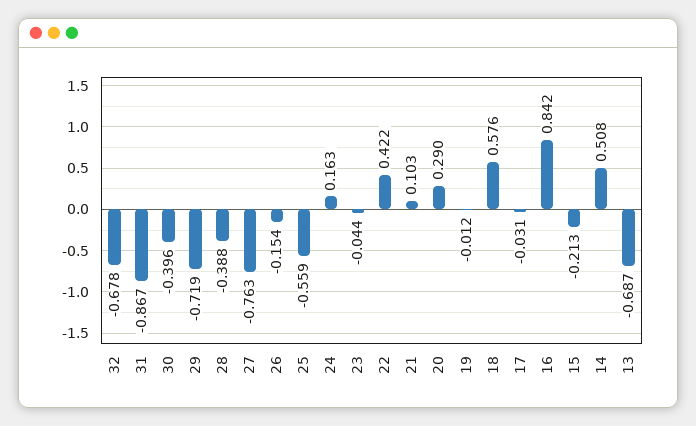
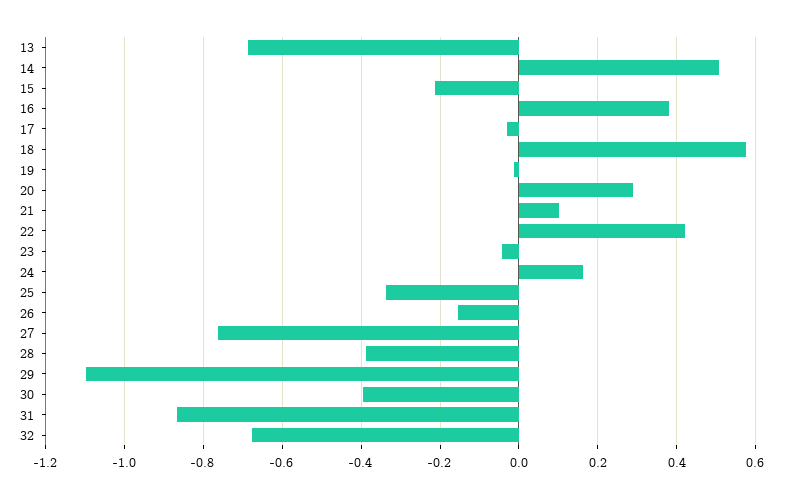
  {
    "32": -0.678,
    "31": -0.867,
    "30": -0.396,
-   "29": -0.719,
+   "29": -1.1,
    "28": -0.388,
    "27": -0.763,
    "26": -0.154,
-   "25": -0.559,
+   "25": -0.34,
    "24": 0.163,
    "23": -0.044,
    "22": 0.422,
    "21": 0.103,
    "20": 0.29,
    "19": -0.012,
    "18": 0.576,
    "17": -0.031,
-   "16": 0.842,
+   "16": 0.38,
    "15": -0.213,
    "14": 0.508,
    "13": -0.687
  }

